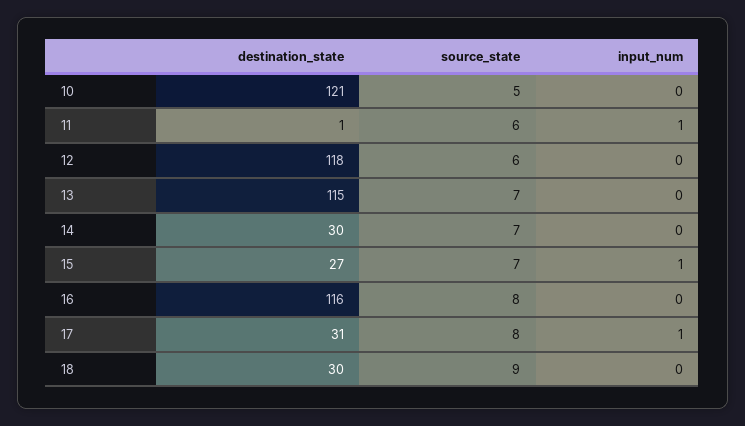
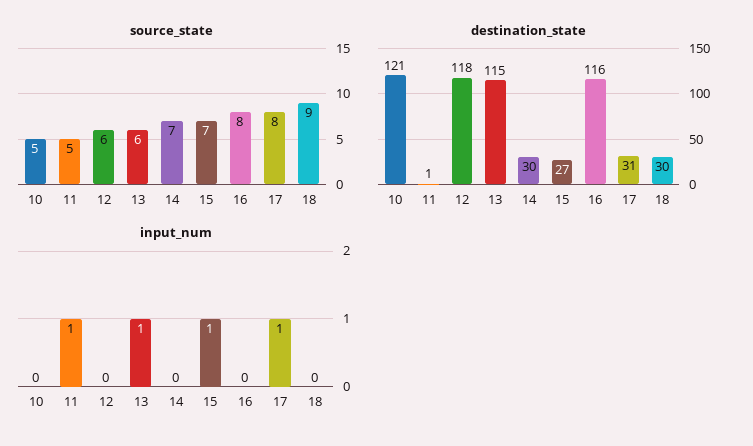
  {
    "destination_state": {
      "10": 121,
      "11": 1,
      "12": 118,
      "13": 115,
      "14": 30,
      "15": 27,
      "16": 116,
      "17": 31,
      "18": 30
    },
    "source_state": {
      "10": 5,
-     "11": 6,
+     "11": 5,
      "12": 6,
-     "13": 7,
+     "13": 6,
      "14": 7,
      "15": 7,
      "16": 8,
      "17": 8,
      "18": 9
    },
    "input_num": {
      "10": 0,
      "11": 1,
      "12": 0,
-     "13": 0,
+     "13": 1,
      "14": 0,
      "15": 1,
      "16": 0,
      "17": 1,
      "18": 0
    }
  }

